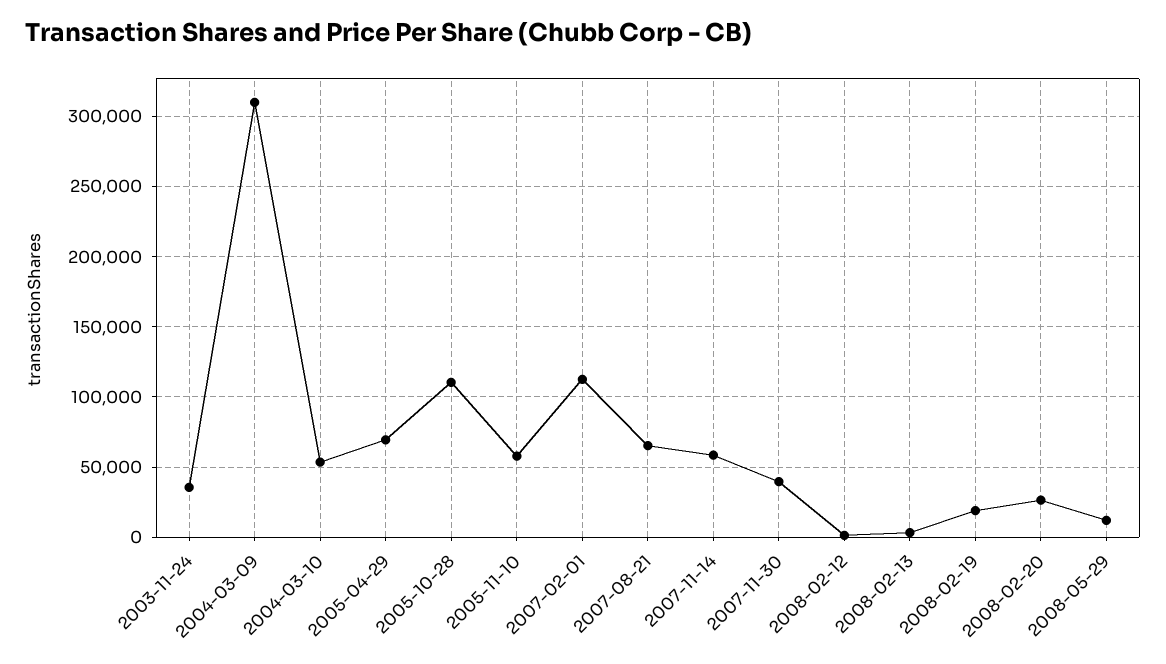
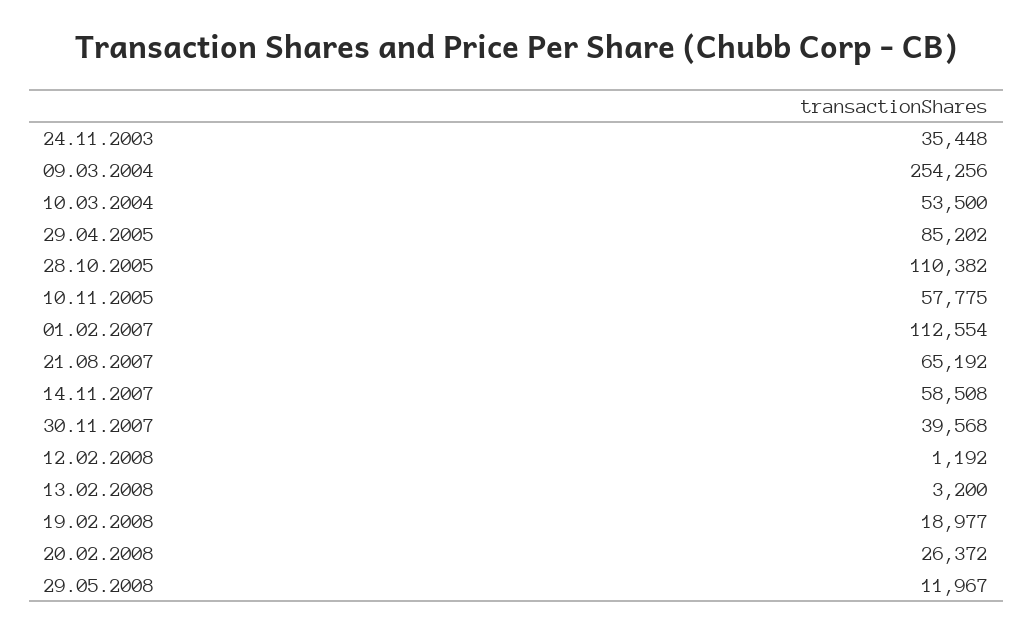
  {
    "2003-11-24": 35448,
-   "2004-03-09": 310000,
+   "2004-03-09": 254256,
    "2004-03-10": 53500,
-   "2005-04-29": 70000,
+   "2005-04-29": 85202,
    "2005-10-28": 110382,
    "2005-11-10": 57775,
    "2007-02-01": 112554,
    "2007-08-21": 65192,
    "2007-11-14": 58508,
    "2007-11-30": 39568,
    "2008-02-12": 1192,
    "2008-02-13": 3200,
    "2008-02-19": 18977,
    "2008-02-20": 26372,
    "2008-05-29": 11967
  }

